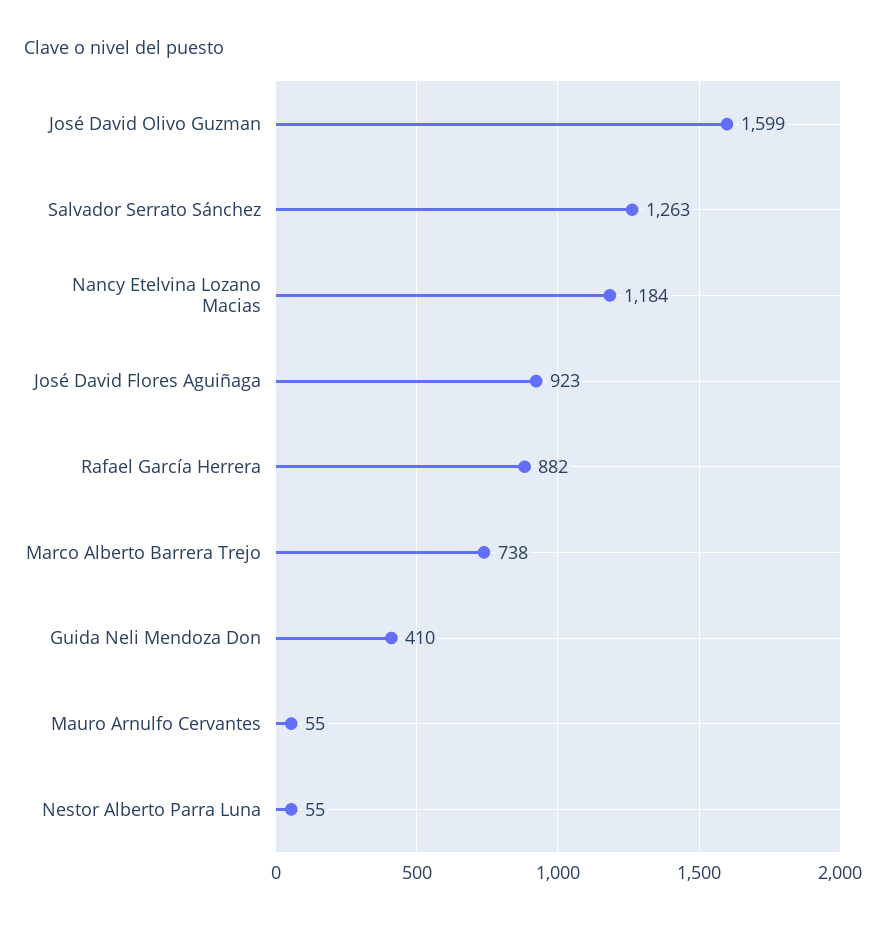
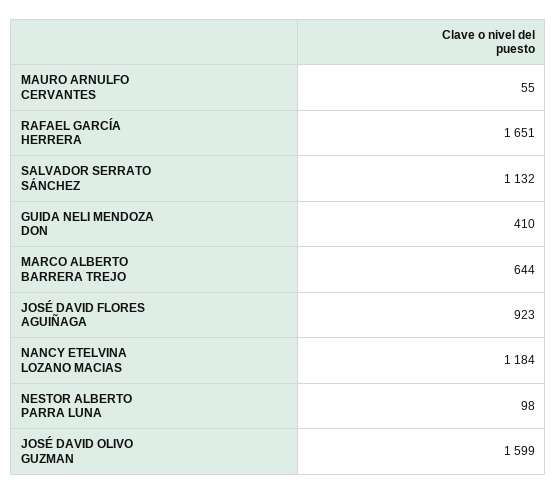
  {
    "José David Olivo Guzman": 1599,
-   "Salvador Serrato Sánchez": 1263,
+   "Salvador Serrato Sánchez": 1132,
    "Nancy Etelvina Lozano Macias": 1184,
    "José David Flores Aguiñaga": 923,
-   "Rafael García Herrera": 882,
+   "Rafael García Herrera": 1651,
-   "Marco Alberto Barrera Trejo": 738,
+   "Marco Alberto Barrera Trejo": 644,
    "Guida Neli Mendoza Don": 410,
    "Mauro Arnulfo Cervantes": 55,
-   "Nestor Alberto Parra Luna": 55
+   "Nestor Alberto Parra Luna": 98
  }

